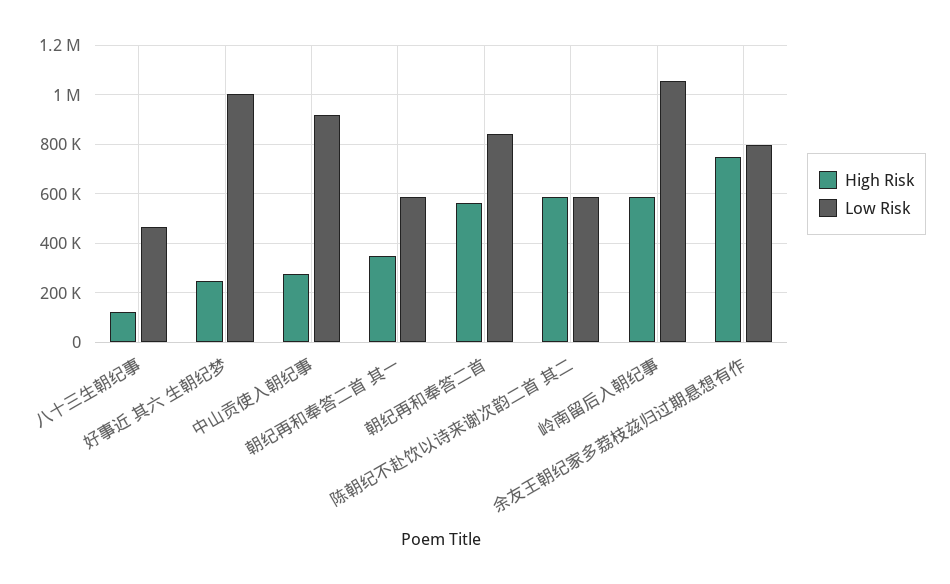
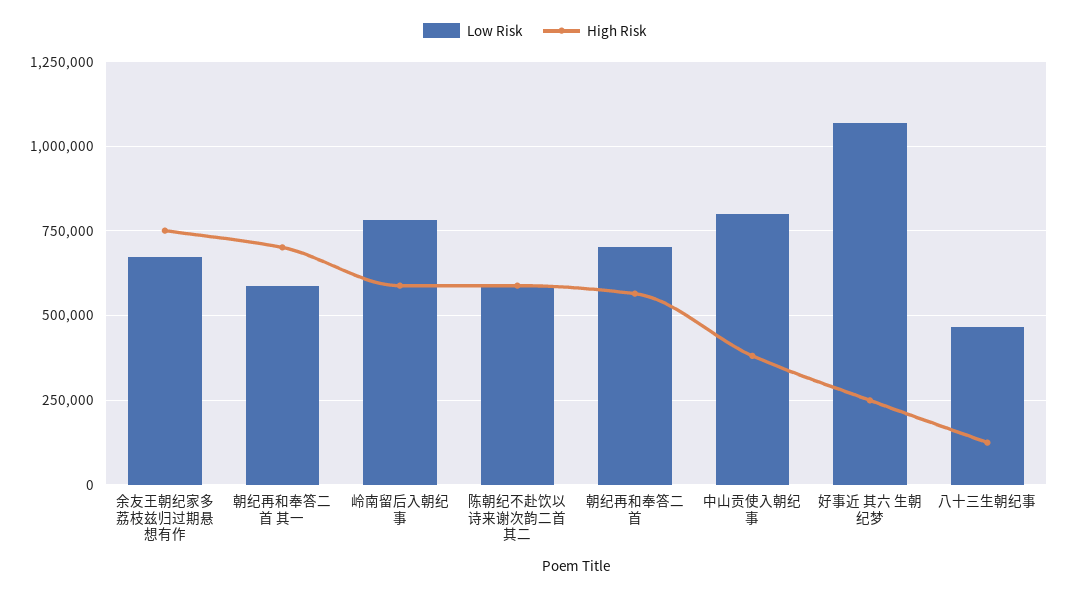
  {
    "High Risk": {
      "八十三生朝纪事": 125000,
      "好事近 其六 生朝纪梦": 250000,
-     "中山贡使入朝纪事": 275000,
+     "中山贡使入朝纪事": 375000,
-     "朝纪再和奉答二首 其一": 350000,
+     "朝纪再和奉答二首 其一": 700000,
      "朝纪再和奉答二首": 575000,
      "陈朝纪不赴饮以诗来谢次韵二首 其二": 600000,
      "岭南留后入朝纪事": 600000,
      "余友王朝纪家多荔枝兹归过期悬想有作": 750000
    },
    "Low Risk": {
      "八十三生朝纪事": 475000,
-     "好事近 其六 生朝纪梦": 1000000,
+     "好事近 其六 生朝纪梦": 1075000,
-     "中山贡使入朝纪事": 925000,
+     "中山贡使入朝纪事": 800000,
      "朝纪再和奉答二首 其一": 600000,
-     "朝纪再和奉答二首": 850000,
+     "朝纪再和奉答二首": 700000,
      "陈朝纪不赴饮以诗来谢次韵二首 其二": 600000,
-     "岭南留后入朝纪事": 1050000,
+     "岭南留后入朝纪事": 775000,
-     "余友王朝纪家多荔枝兹归过期悬想有作": 800000
+     "余友王朝纪家多荔枝兹归过期悬想有作": 675000
    }
  }

